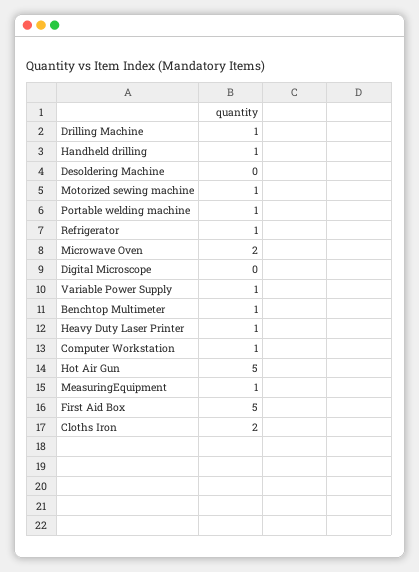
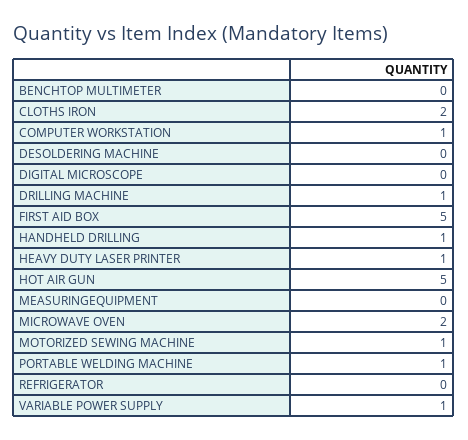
  {
    "Drilling Machine": 1,
    "Handheld drilling": 1,
    "Desoldering Machine": 0,
    "Motorized sewing machine": 1,
    "Portable welding machine": 1,
-   "Refrigerator": 1,
+   "Refrigerator": 0,
    "Microwave Oven": 2,
    "Digital Microscope": 0,
    "Variable Power Supply": 1,
-   "Benchtop Multimeter": 1,
+   "Benchtop Multimeter": 0,
    "Heavy Duty Laser Printer": 1,
    "Computer Workstation": 1,
    "Hot Air Gun": 5,
-   "MeasuringEquipment": 1,
+   "MeasuringEquipment": 0,
    "First Aid Box": 5,
    "Cloths Iron": 2
  }

